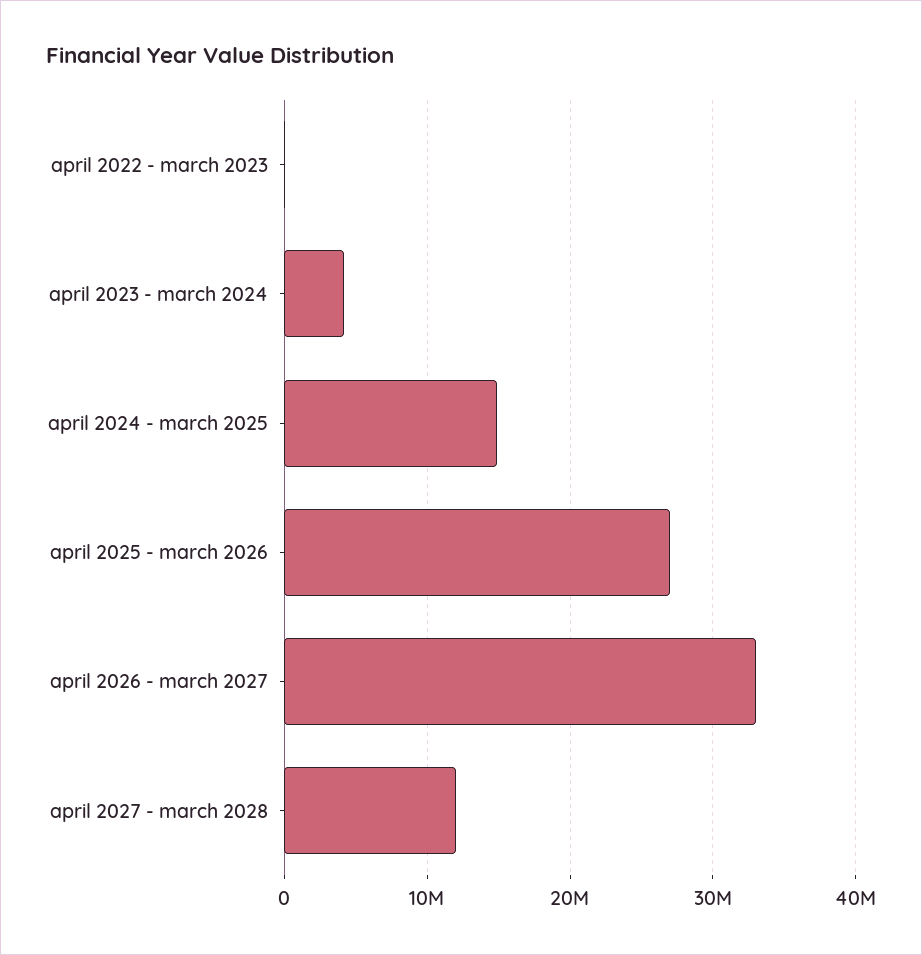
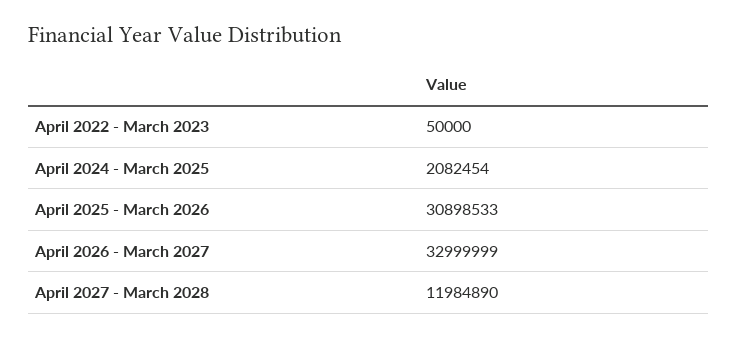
  {
    "april 2022 - march 2023": 50000,
-   "april 2023 - march 2024": 4000000,
-   "april 2024 - march 2025": 15000000,
+   "april 2024 - march 2025": 2082454,
-   "april 2025 - march 2026": 27000000,
+   "april 2025 - march 2026": 30898533,
    "april 2026 - march 2027": 32999999,
    "april 2027 - march 2028": 11984890
  }

